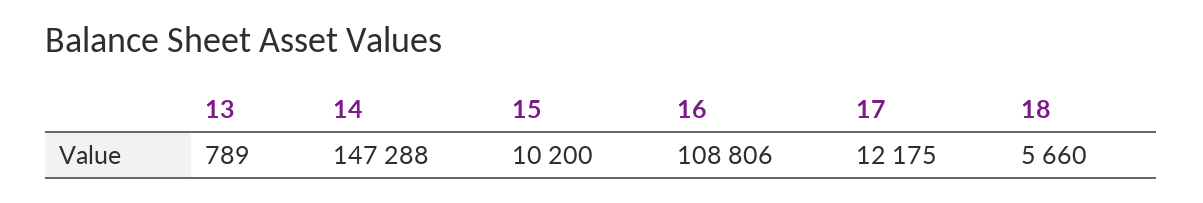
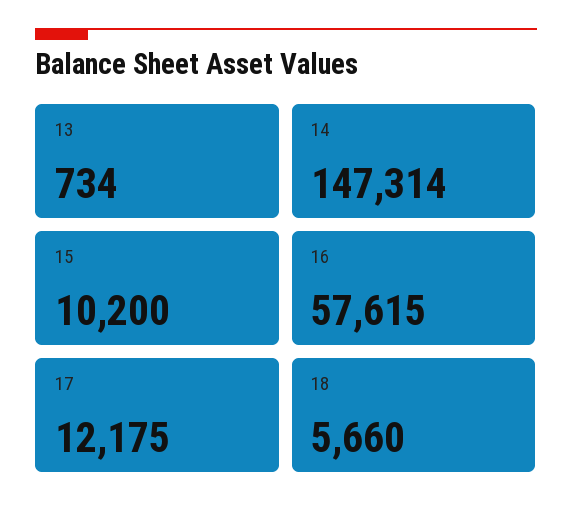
  {
-   "13": 789,
+   "13": 734,
-   "14": 147288,
+   "14": 147314,
    "15": 10200,
-   "16": 108806,
+   "16": 57615,
    "17": 12175,
    "18": 5660
  }

